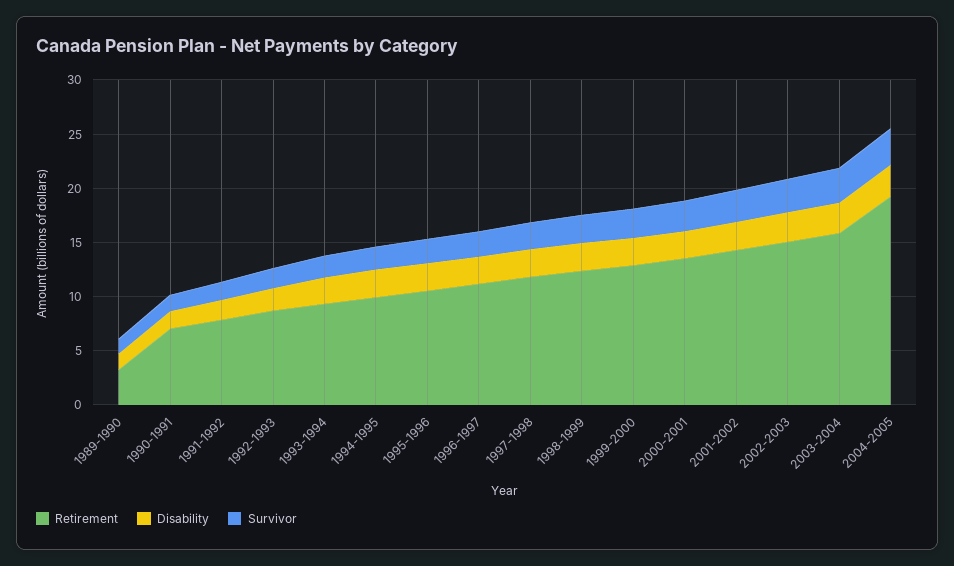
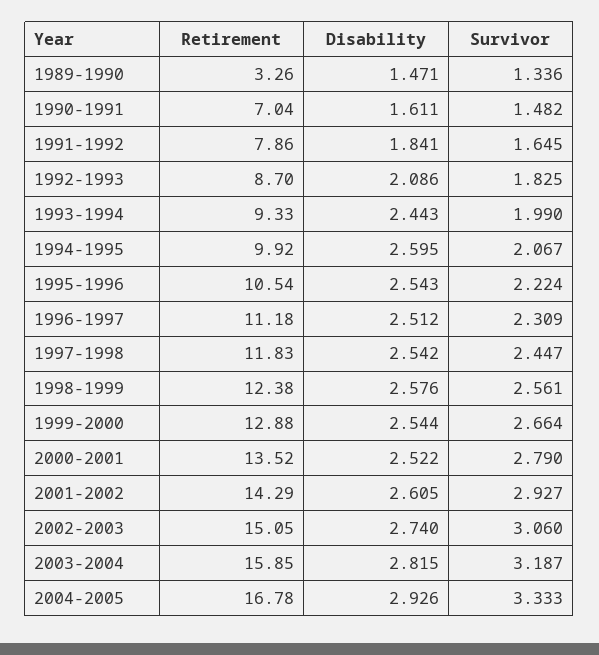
  {
    "Retirement": {
      "1989-1990": 3.26,
      "1990-1991": 7.04,
      "1991-1992": 7.86,
      "1992-1993": 8.7,
      "1993-1994": 9.33,
      "1994-1995": 9.92,
      "1995-1996": 10.54,
      "1996-1997": 11.18,
      "1997-1998": 11.83,
      "1998-1999": 12.38,
      "1999-2000": 12.88,
      "2000-2001": 13.52,
      "2001-2002": 14.29,
      "2002-2003": 15.05,
      "2003-2004": 15.85,
-     "2004-2005": 19
+     "2004-2005": 16.78
    },
    "Disability": {
      "1989-1990": 1.471,
      "1990-1991": 1.611,
      "1991-1992": 1.841,
      "1992-1993": 2.086,
      "1993-1994": 2.443,
      "1994-1995": 2.595,
      "1995-1996": 2.543,
      "1996-1997": 2.512,
      "1997-1998": 2.542,
      "1998-1999": 2.576,
      "1999-2000": 2.544,
      "2000-2001": 2.522,
      "2001-2002": 2.605,
      "2002-2003": 2.74,
      "2003-2004": 2.815,
      "2004-2005": 2.926
    },
    "Survivor": {
      "1989-1990": 1.336,
      "1990-1991": 1.482,
      "1991-1992": 1.645,
      "1992-1993": 1.825,
      "1993-1994": 1.99,
      "1994-1995": 2.067,
      "1995-1996": 2.224,
      "1996-1997": 2.309,
      "1997-1998": 2.447,
      "1998-1999": 2.561,
      "1999-2000": 2.664,
      "2000-2001": 2.79,
      "2001-2002": 2.927,
      "2002-2003": 3.06,
      "2003-2004": 3.187,
      "2004-2005": 3.333
    }
  }

